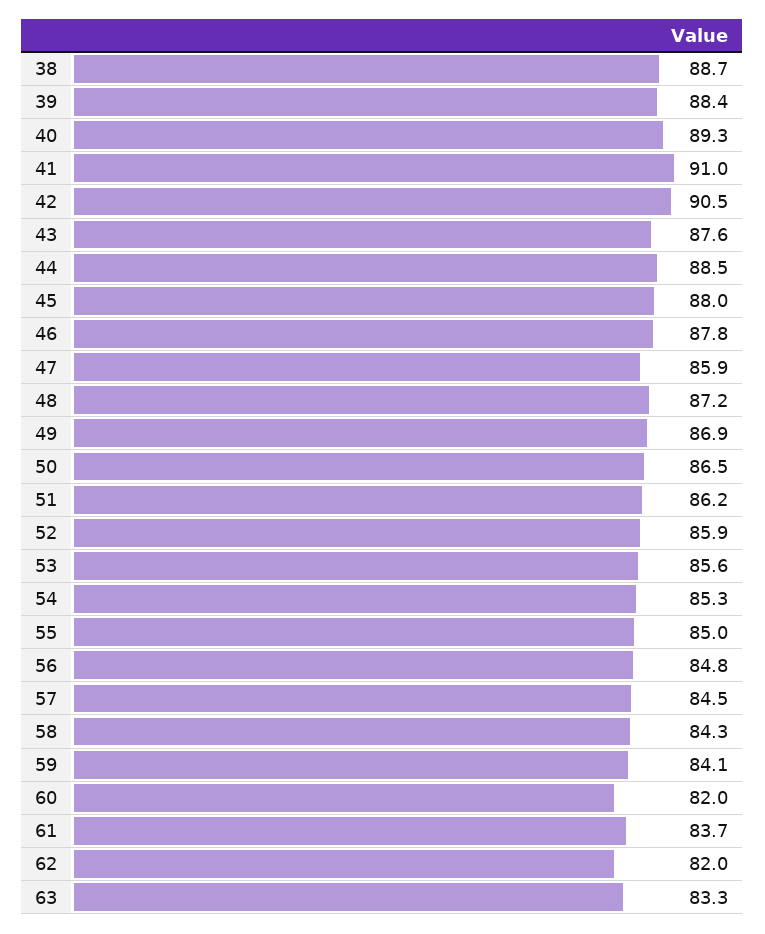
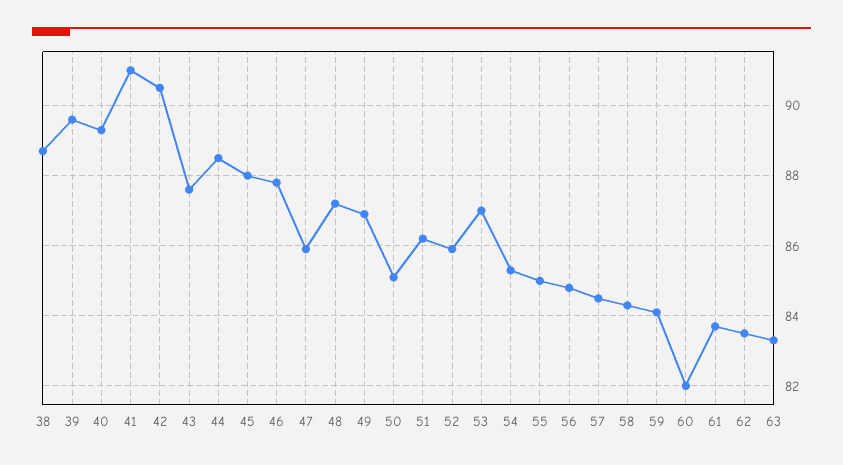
  {
    "38": 88.7,
-   "39": 88.4,
+   "39": 89.5,
    "40": 89.3,
    "41": 91,
    "42": 90.5,
    "43": 87.6,
    "44": 88.5,
    "45": 88,
    "46": 87.8,
    "47": 85.9,
    "48": 87.2,
    "49": 86.9,
-   "50": 86.5,
+   "50": 85,
    "51": 86.2,
    "52": 85.9,
-   "53": 85.6,
+   "53": 87,
    "54": 85.3,
    "55": 85,
    "56": 84.8,
    "57": 84.5,
    "58": 84.3,
    "59": 84.1,
    "60": 82,
    "61": 83.7,
-   "62": 82,
+   "62": 83.5,
    "63": 83.3
  }

